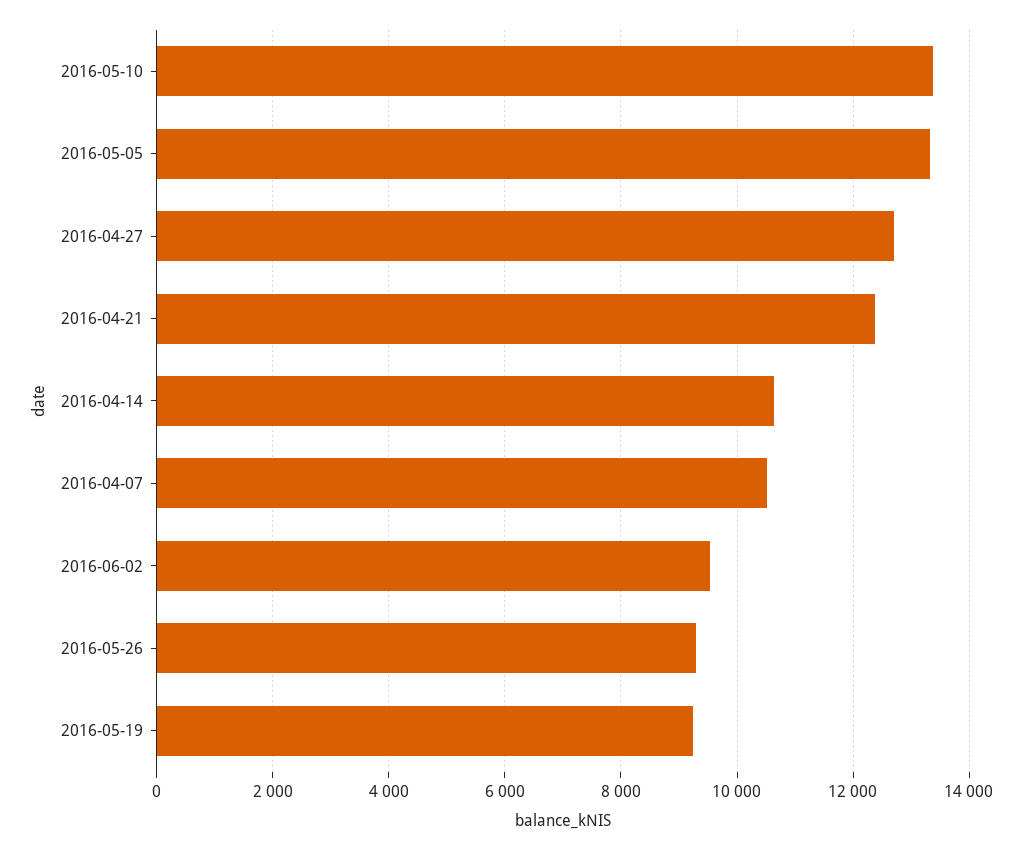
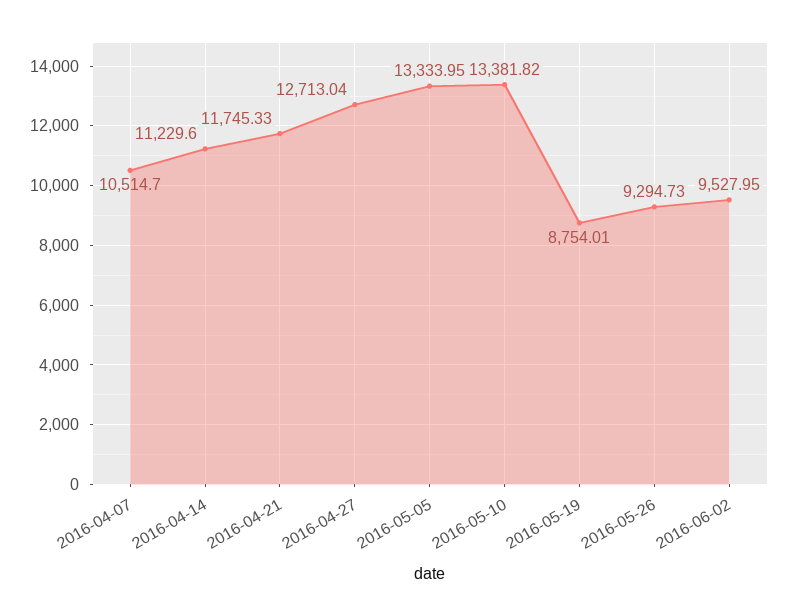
  {
    "2016-05-10": 13381.82,
    "2016-05-05": 13333.95,
    "2016-04-27": 12713.04,
-   "2016-04-21": 12400,
+   "2016-04-21": 11745.33,
-   "2016-04-14": 10600,
+   "2016-04-14": 11229.6,
    "2016-04-07": 10514.7,
    "2016-06-02": 9527.95,
    "2016-05-26": 9294.73,
-   "2016-05-19": 9200
+   "2016-05-19": 8754.01
  }

